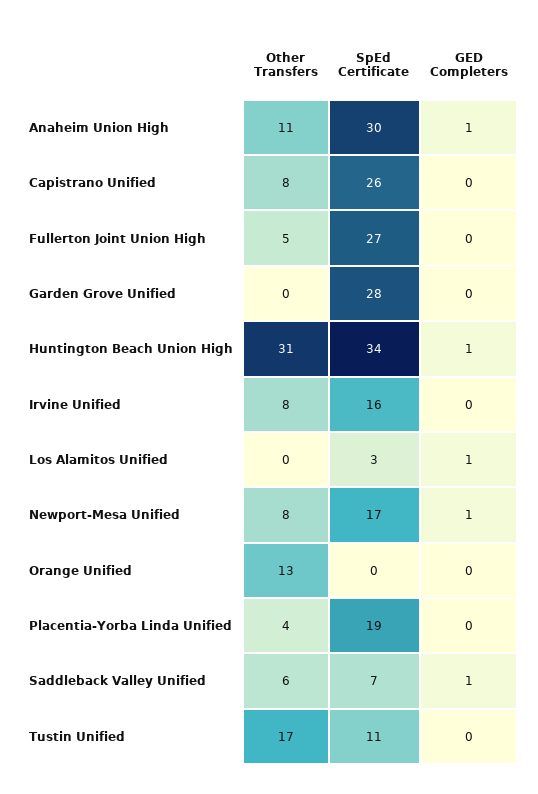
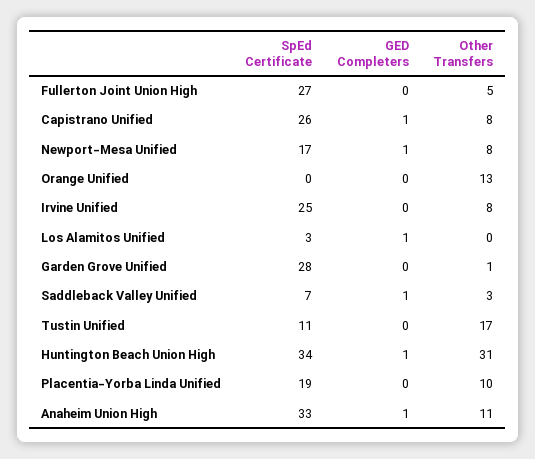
  {
    "Other Transfers": {
      "Anaheim Union High": 11,
      "Capistrano Unified": 8,
      "Fullerton Joint Union High": 5,
-     "Garden Grove Unified": 0,
+     "Garden Grove Unified": 1,
      "Huntington Beach Union High": 31,
      "Irvine Unified": 8,
      "Los Alamitos Unified": 0,
      "Newport-Mesa Unified": 8,
      "Orange Unified": 13,
-     "Placentia-Yorba Linda Unified": 4,
+     "Placentia-Yorba Linda Unified": 10,
-     "Saddleback Valley Unified": 6,
+     "Saddleback Valley Unified": 3,
      "Tustin Unified": 17
    },
    "SpEd Certificate": {
-     "Anaheim Union High": 30,
+     "Anaheim Union High": 33,
      "Capistrano Unified": 26,
      "Fullerton Joint Union High": 27,
      "Garden Grove Unified": 28,
      "Huntington Beach Union High": 34,
-     "Irvine Unified": 16,
+     "Irvine Unified": 25,
      "Los Alamitos Unified": 3,
      "Newport-Mesa Unified": 17,
      "Orange Unified": 0,
      "Placentia-Yorba Linda Unified": 19,
      "Saddleback Valley Unified": 7,
      "Tustin Unified": 11
    },
    "GED Completers": {
      "Anaheim Union High": 1,
-     "Capistrano Unified": 0,
+     "Capistrano Unified": 1,
      "Fullerton Joint Union High": 0,
      "Garden Grove Unified": 0,
      "Huntington Beach Union High": 1,
      "Irvine Unified": 0,
      "Los Alamitos Unified": 1,
      "Newport-Mesa Unified": 1,
      "Orange Unified": 0,
      "Placentia-Yorba Linda Unified": 0,
      "Saddleback Valley Unified": 1,
      "Tustin Unified": 0
    }
  }

